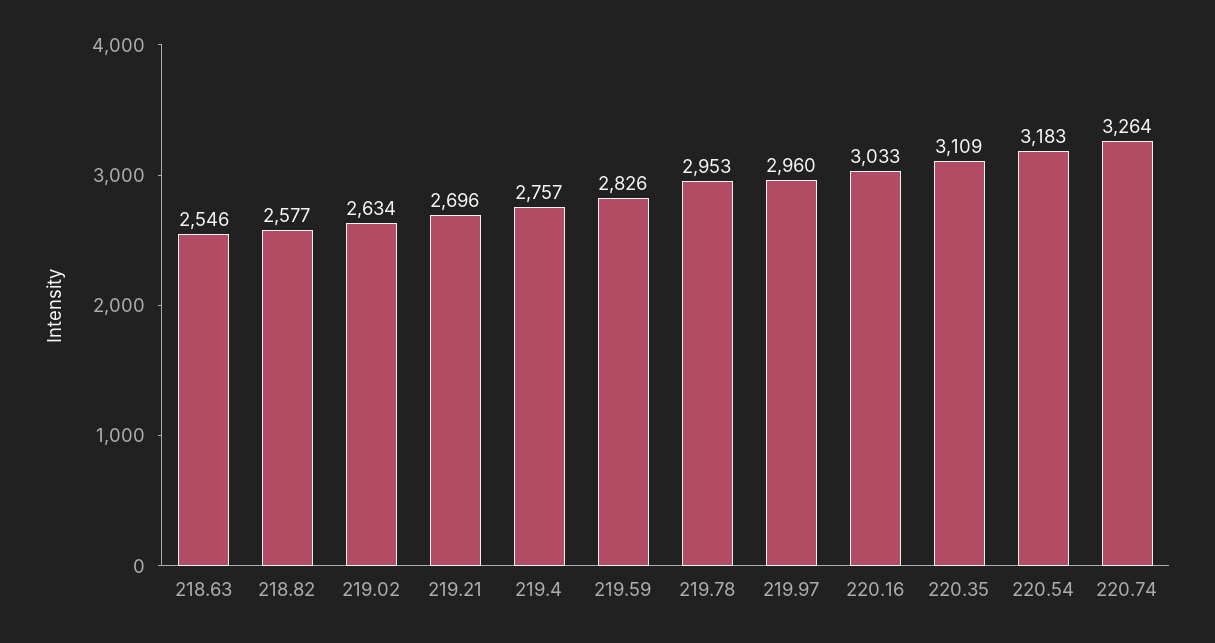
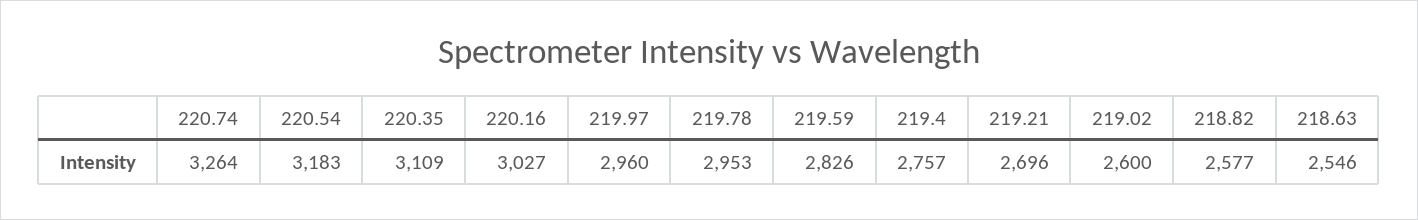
  {
    "218.63": 2546,
    "218.82": 2577,
-   "219.02": 2634,
+   "219.02": 2600,
    "219.21": 2696,
    "219.4": 2757,
    "219.59": 2826,
    "219.78": 2953,
    "219.97": 2960,
-   "220.16": 3033,
+   "220.16": 3027,
    "220.35": 3109,
    "220.54": 3183,
    "220.74": 3264
  }

